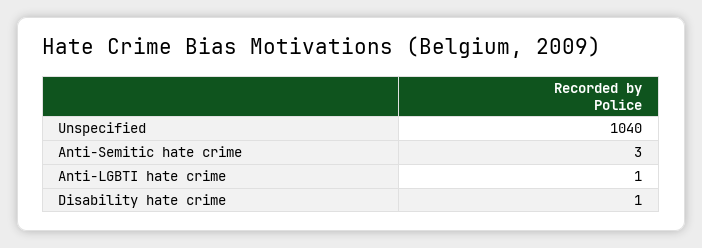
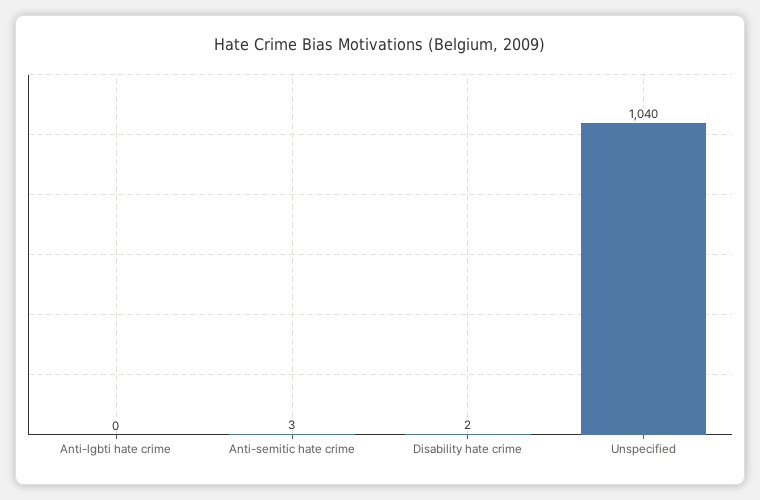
  {
    "Unspecified": 1040,
    "Anti-Semitic hate crime": 3,
-   "Anti-LGBTI hate crime": 1,
+   "Anti-LGBTI hate crime": 0,
-   "Disability hate crime": 1
+   "Disability hate crime": 2
  }

